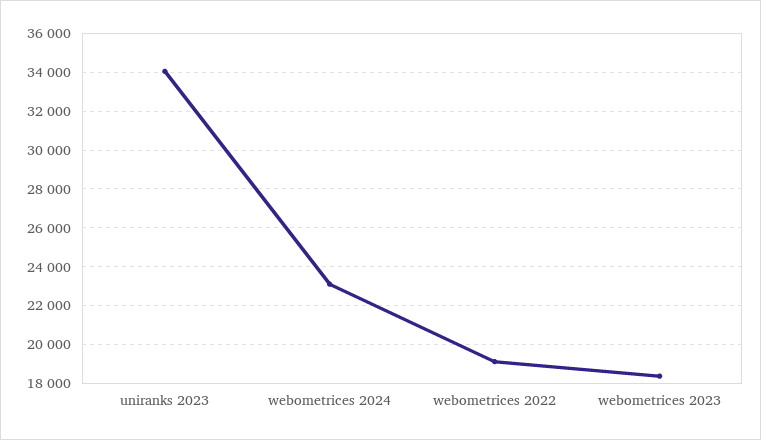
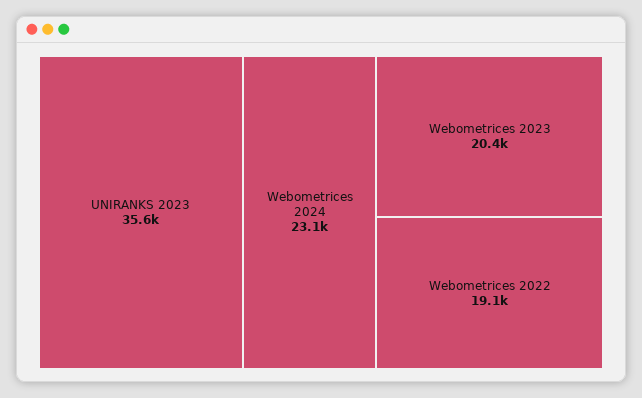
  {
-   "uniranks 2023": 34000,
+   "uniranks 2023": 35600,
    "webometrices 2024": 23100,
    "webometrices 2022": 19100,
-   "webometrices 2023": 18500
+   "webometrices 2023": 20400
  }

